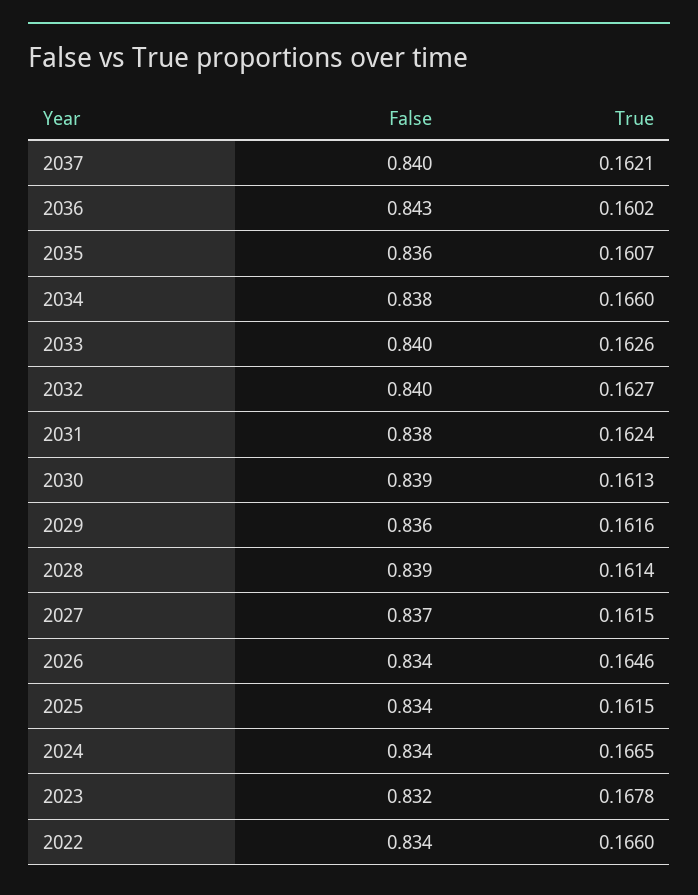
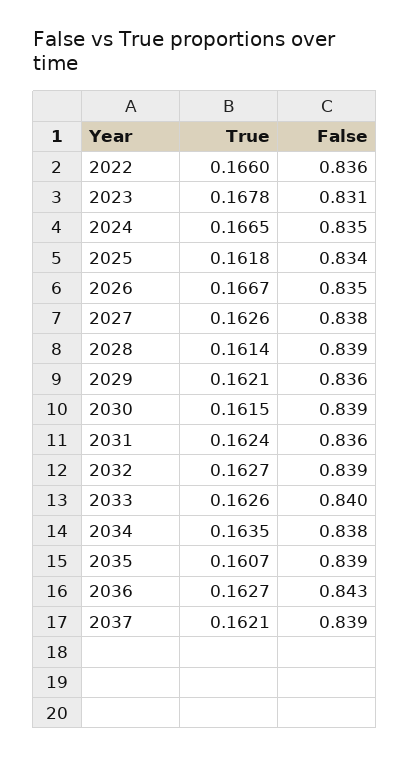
  {
    "False": {
-     "2037": 0.84,
+     "2037": 0.839,
      "2036": 0.843,
-     "2035": 0.836,
+     "2035": 0.839,
      "2034": 0.838,
      "2033": 0.84,
-     "2032": 0.84,
+     "2032": 0.839,
-     "2031": 0.838,
+     "2031": 0.836,
      "2030": 0.839,
      "2029": 0.836,
      "2028": 0.839,
-     "2027": 0.837,
+     "2027": 0.838,
-     "2026": 0.834,
+     "2026": 0.835,
      "2025": 0.834,
-     "2024": 0.834,
+     "2024": 0.835,
-     "2023": 0.832,
+     "2023": 0.831,
-     "2022": 0.834
+     "2022": 0.836
    },
    "True": {
      "2037": 0.1621,
-     "2036": 0.1602,
+     "2036": 0.1627,
      "2035": 0.1607,
-     "2034": 0.166,
+     "2034": 0.1635,
      "2033": 0.1626,
      "2032": 0.1627,
      "2031": 0.1624,
-     "2030": 0.1613,
+     "2030": 0.1615,
-     "2029": 0.1616,
+     "2029": 0.1621,
      "2028": 0.1614,
-     "2027": 0.1615,
+     "2027": 0.1626,
-     "2026": 0.1646,
+     "2026": 0.1667,
-     "2025": 0.1615,
+     "2025": 0.1618,
      "2024": 0.1665,
      "2023": 0.1678,
      "2022": 0.166
    }
  }

